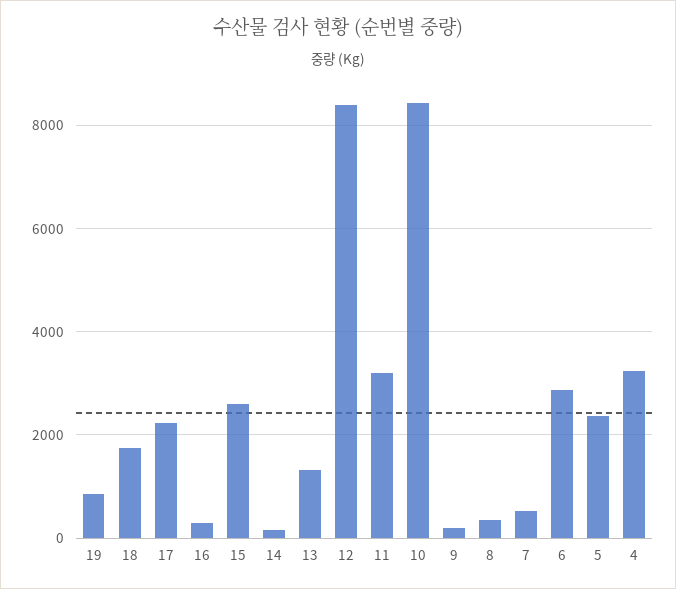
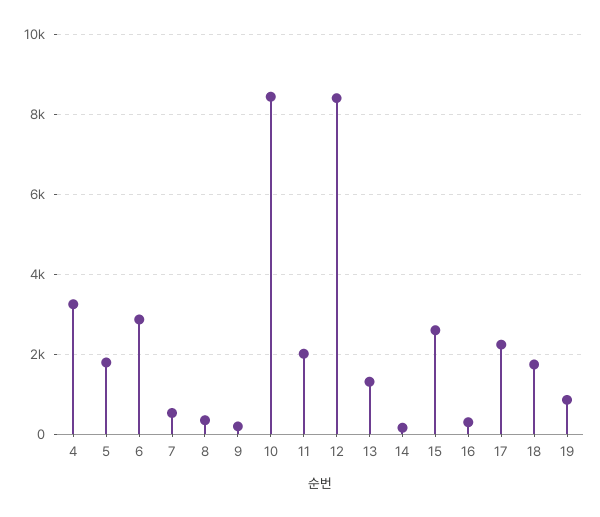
  {
    "19": 800,
    "18": 1800,
    "17": 2200,
    "16": 400,
    "15": 2600,
    "14": 200,
    "13": 1400,
    "12": 8400,
-   "11": 3200,
+   "11": 2000,
    "10": 8400,
    "9": 200,
    "8": 400,
    "7": 600,
    "6": 2800,
-   "5": 2400,
+   "5": 1800,
    "4": 3200
  }

